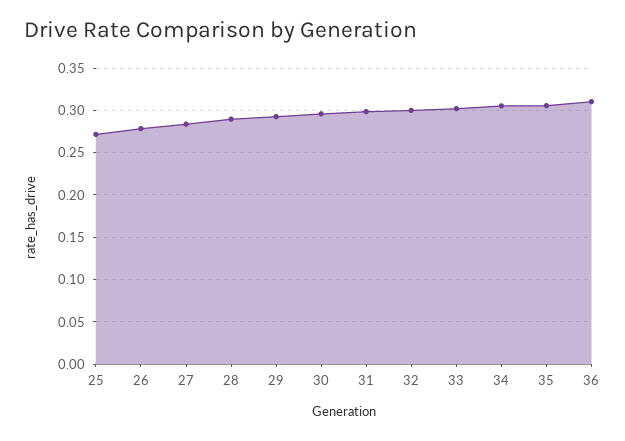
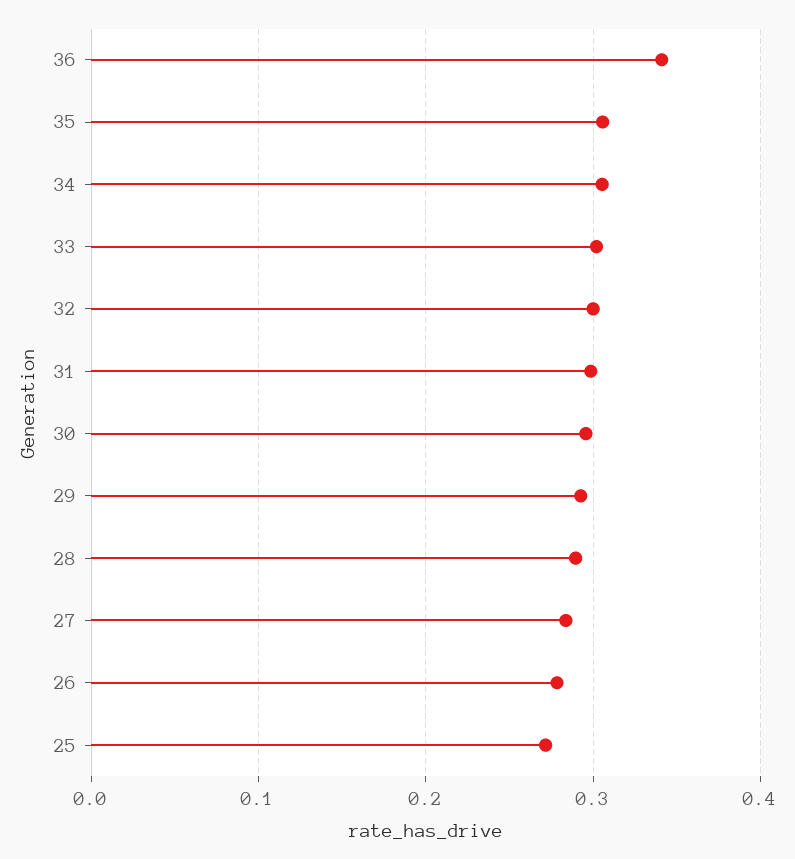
  {
    "25": 0.27,
    "26": 0.28,
    "27": 0.28,
    "28": 0.29,
    "29": 0.29,
    "30": 0.3,
    "31": 0.3,
    "32": 0.3,
    "33": 0.3,
    "34": 0.31,
    "35": 0.31,
-   "36": 0.31
+   "36": 0.34
  }

